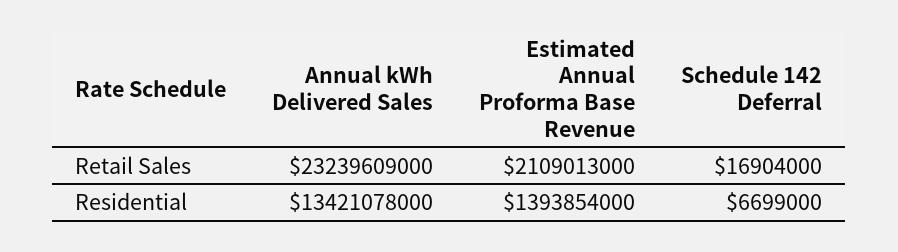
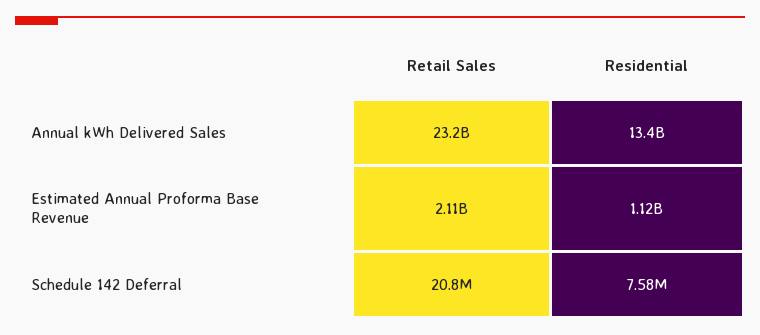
  {
    "Annual kWh Delivered Sales": {
      "Retail Sales": 23239609000,
      "Residential": 13421078000
    },
    "Estimated Annual Proforma Base Revenue": {
      "Retail Sales": 2109013000,
-     "Residential": 1393854000
+     "Residential": 1120000000
    },
    "Schedule 142 Deferral": {
-     "Retail Sales": 16904000,
+     "Retail Sales": 20800000,
-     "Residential": 6699000
+     "Residential": 7580000
    }
  }

